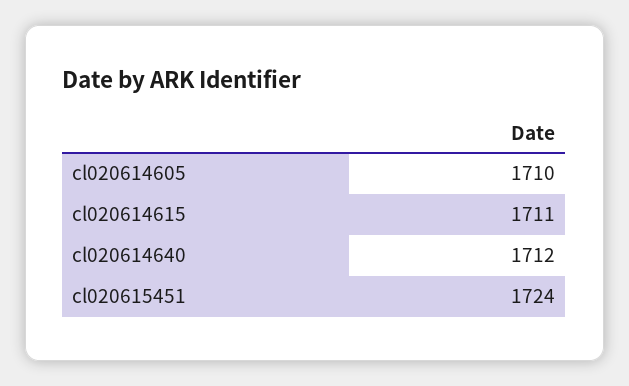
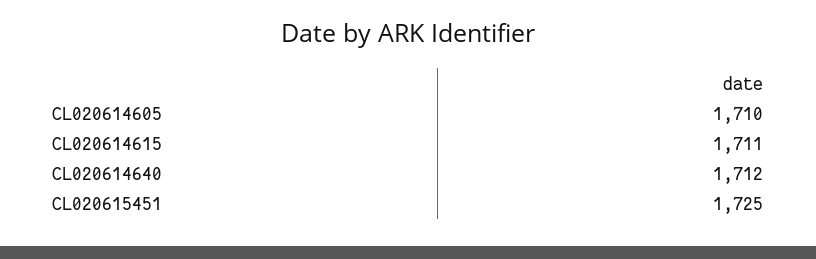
  {
    "cl020614605": 1710,
    "cl020614615": 1711,
    "cl020614640": 1712,
-   "cl020615451": 1724
+   "cl020615451": 1725
  }

